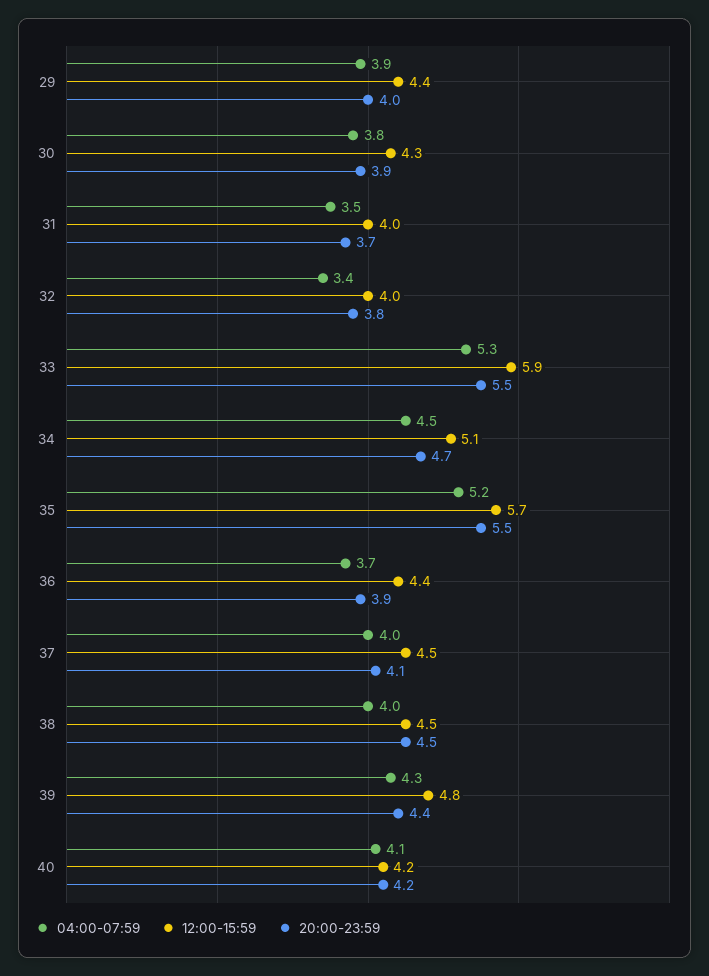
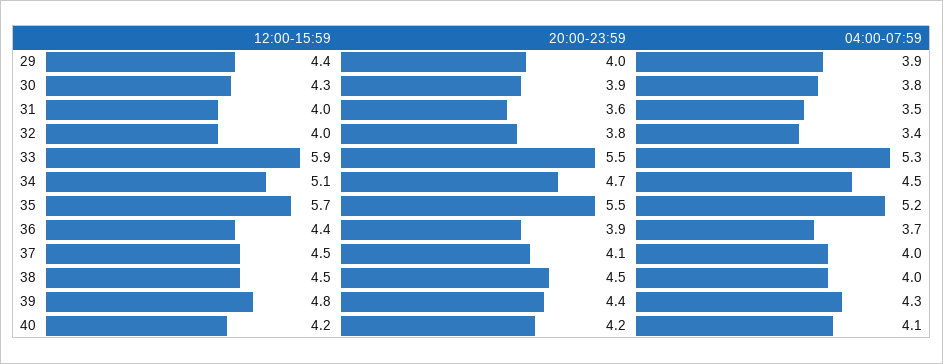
  {
    "04:00-07:59": {
      "29": 3.9,
      "30": 3.8,
      "31": 3.5,
      "32": 3.4,
      "33": 5.3,
      "34": 4.5,
      "35": 5.2,
      "36": 3.7,
      "37": 4,
      "38": 4,
      "39": 4.3,
      "40": 4.1
    },
    "12:00-15:59": {
      "29": 4.4,
      "30": 4.3,
      "31": 4,
      "32": 4,
      "33": 5.9,
      "34": 5.1,
      "35": 5.7,
      "36": 4.4,
      "37": 4.5,
      "38": 4.5,
      "39": 4.8,
      "40": 4.2
    },
    "20:00-23:59": {
      "29": 4,
      "30": 3.9,
-     "31": 3.7,
+     "31": 3.6,
      "32": 3.8,
      "33": 5.5,
      "34": 4.7,
      "35": 5.5,
      "36": 3.9,
      "37": 4.1,
      "38": 4.5,
      "39": 4.4,
      "40": 4.2
    }
  }

